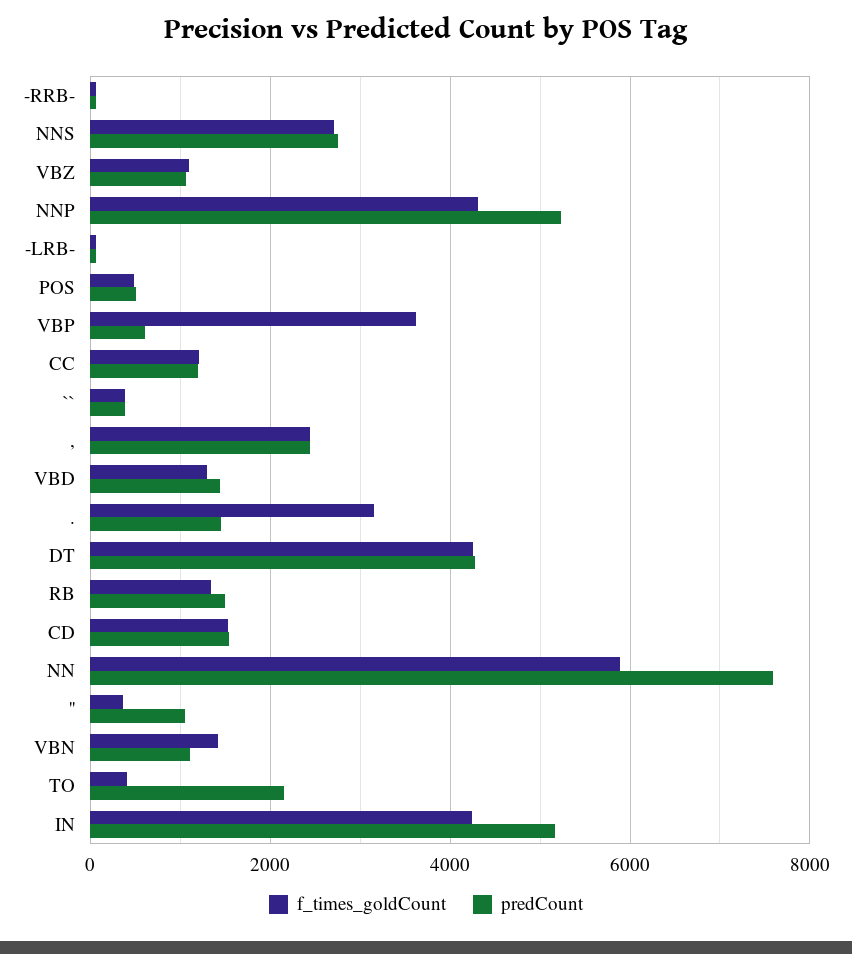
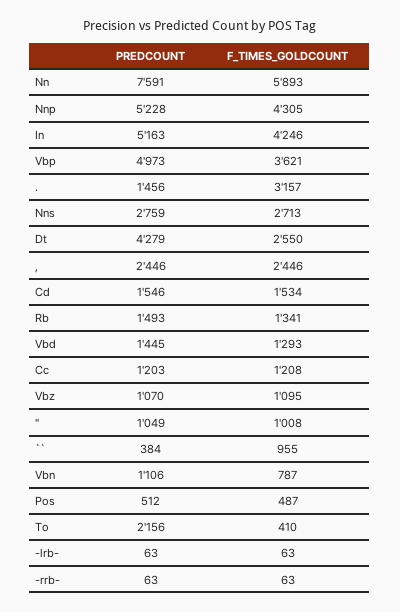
  {
    "f_times_goldCount": {
      "-RRB-": 63,
      "NNS": 2713,
      "VBZ": 1095,
      "NNP": 4305,
      "-LRB-": 63,
      "POS": 487,
      "VBP": 3621,
      "CC": 1208,
-     "``": 400,
+     "``": 955,
      ",": 2446,
      "VBD": 1293,
      ".": 3157,
-     "DT": 4200,
+     "DT": 2550,
      "RB": 1341,
      "CD": 1534,
      "NN": 5893,
-     "''": 400,
+     "''": 1008,
-     "VBN": 1400,
+     "VBN": 787,
      "TO": 410,
      "IN": 4246
    },
    "predCount": {
      "-RRB-": 63,
      "NNS": 2759,
      "VBZ": 1070,
      "NNP": 5228,
      "-LRB-": 63,
      "POS": 512,
-     "VBP": 600,
+     "VBP": 4973,
      "CC": 1203,
      "``": 384,
      ",": 2446,
      "VBD": 1445,
      ".": 1456,
      "DT": 4279,
      "RB": 1493,
      "CD": 1546,
      "NN": 7591,
      "''": 1049,
      "VBN": 1106,
      "TO": 2156,
      "IN": 5163
    }
  }

